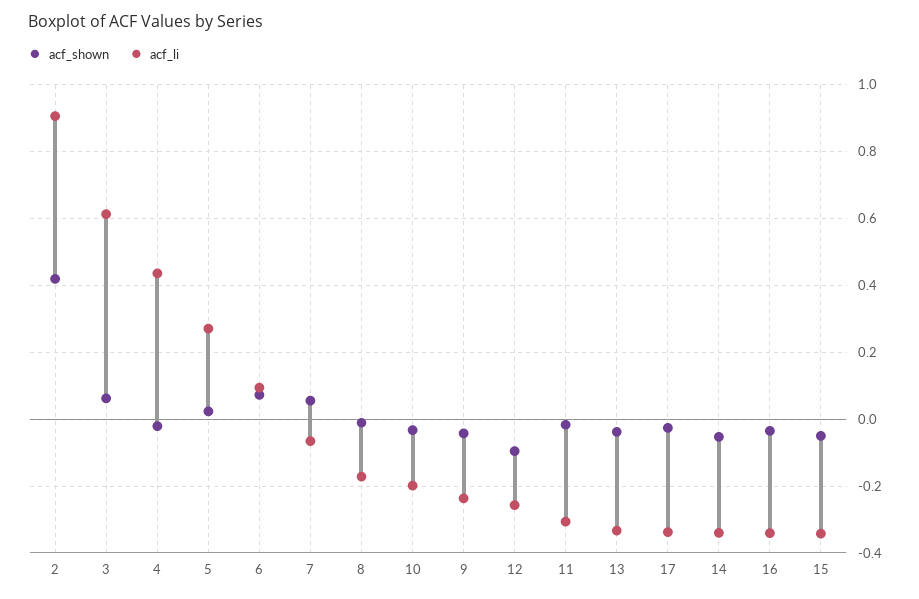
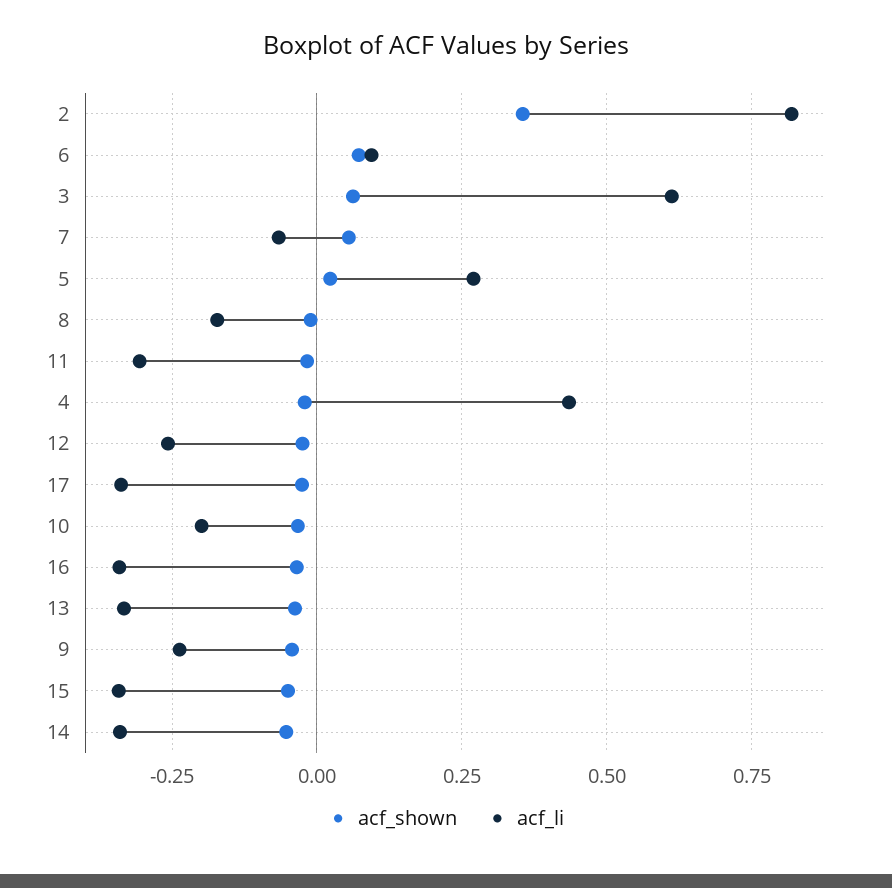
  {
    "acf_shown": {
-     "2": 0.42,
+     "2": 0.35,
      "3": 0.06,
      "4": -0.02,
      "5": 0.02,
      "6": 0.08,
      "7": 0.06,
      "8": -0.02,
      "10": -0.04,
      "9": -0.04,
-     "12": -0.1,
+     "12": -0.025,
      "11": -0.02,
      "13": -0.04,
      "17": -0.02,
      "14": -0.06,
      "16": -0.04,
      "15": -0.06
    },
    "acf_li": {
-     "2": 0.9,
+     "2": 0.825,
      "3": 0.62,
      "4": 0.44,
      "5": 0.28,
      "6": 0.1,
      "7": -0.06,
      "8": -0.18,
      "10": -0.2,
      "9": -0.24,
      "12": -0.26,
      "11": -0.3,
      "13": -0.34,
      "17": -0.34,
      "14": -0.34,
      "16": -0.34,
      "15": -0.34
    }
  }

